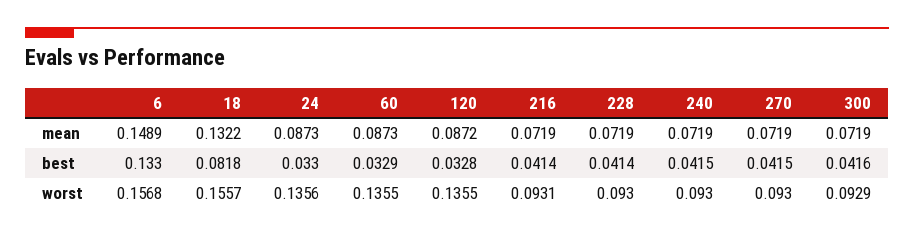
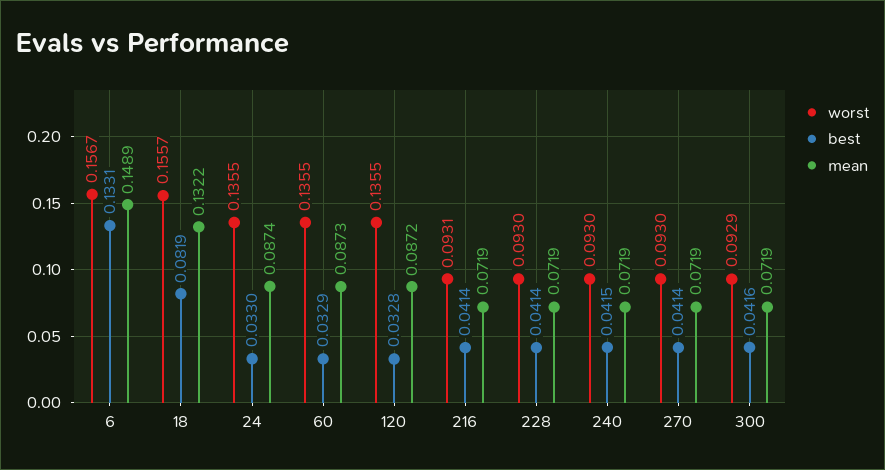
  {
    "mean": {
      "6": 0.1489,
      "18": 0.1322,
-     "24": 0.0873,
+     "24": 0.0874,
      "60": 0.0873,
      "120": 0.0872,
      "216": 0.0719,
      "228": 0.0719,
      "240": 0.0719,
      "270": 0.0719,
      "300": 0.0719
    },
    "best": {
-     "6": 0.133,
+     "6": 0.1331,
-     "18": 0.0818,
+     "18": 0.0819,
      "24": 0.033,
      "60": 0.0329,
      "120": 0.0328,
      "216": 0.0414,
      "228": 0.0414,
      "240": 0.0415,
-     "270": 0.0415,
+     "270": 0.0414,
      "300": 0.0416
    },
    "worst": {
-     "6": 0.1568,
+     "6": 0.1567,
      "18": 0.1557,
-     "24": 0.1356,
+     "24": 0.1355,
      "60": 0.1355,
      "120": 0.1355,
      "216": 0.0931,
      "228": 0.093,
      "240": 0.093,
      "270": 0.093,
      "300": 0.0929
    }
  }

